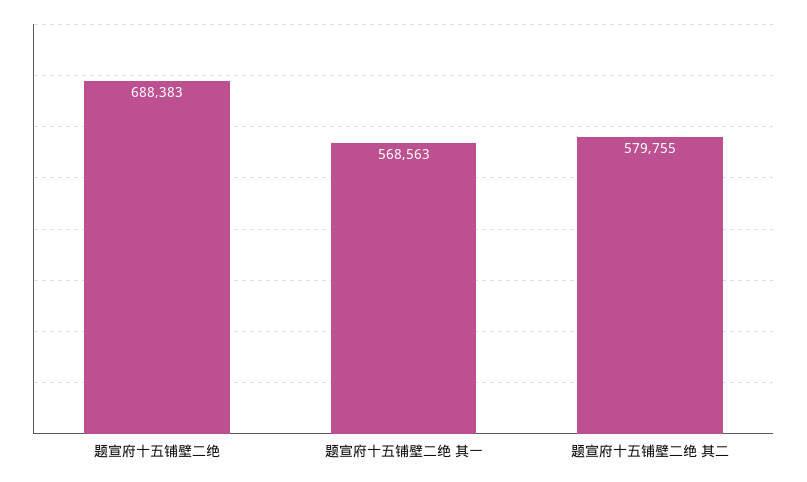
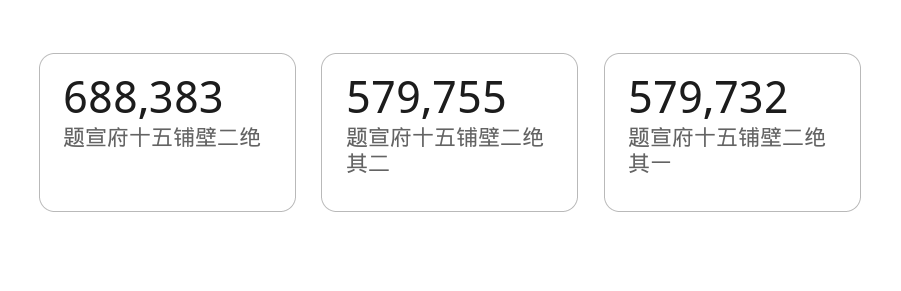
  {
    "题宣府十五铺壁二绝": 688383,
-   "题宣府十五铺壁二绝 其一": 568563,
+   "题宣府十五铺壁二绝 其一": 579732,
    "题宣府十五铺壁二绝 其二": 579755
  }

